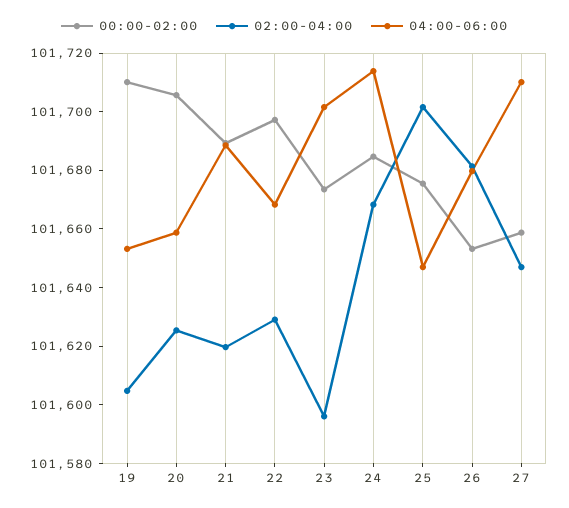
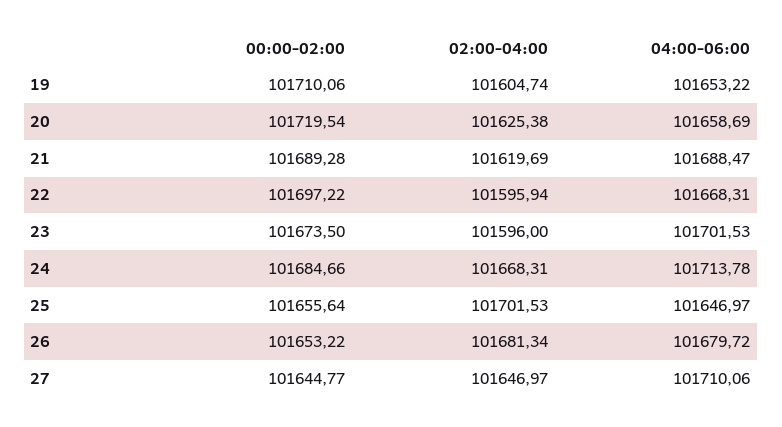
  {
    "00:00-02:00": {
      "19": 101710.06,
-     "20": 101705,
+     "20": 101719.54,
      "21": 101689.28,
      "22": 101697.22,
      "23": 101673.5,
      "24": 101684.66,
-     "25": 101675,
+     "25": 101655.64,
      "26": 101653.22,
-     "27": 101660
+     "27": 101644.77
    },
    "02:00-04:00": {
      "19": 101604.74,
      "20": 101625.38,
      "21": 101619.69,
-     "22": 101630,
+     "22": 101595.94,
      "23": 101596,
      "24": 101668.31,
      "25": 101701.53,
      "26": 101681.34,
      "27": 101646.97
    },
    "04:00-06:00": {
      "19": 101653.22,
      "20": 101658.69,
      "21": 101688.47,
      "22": 101668.31,
      "23": 101701.53,
      "24": 101713.78,
      "25": 101646.97,
      "26": 101679.72,
      "27": 101710.06
    }
  }

